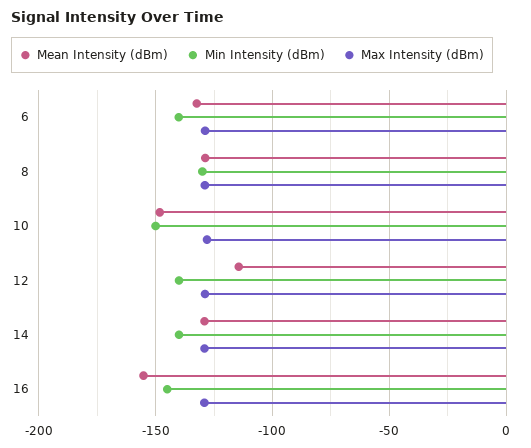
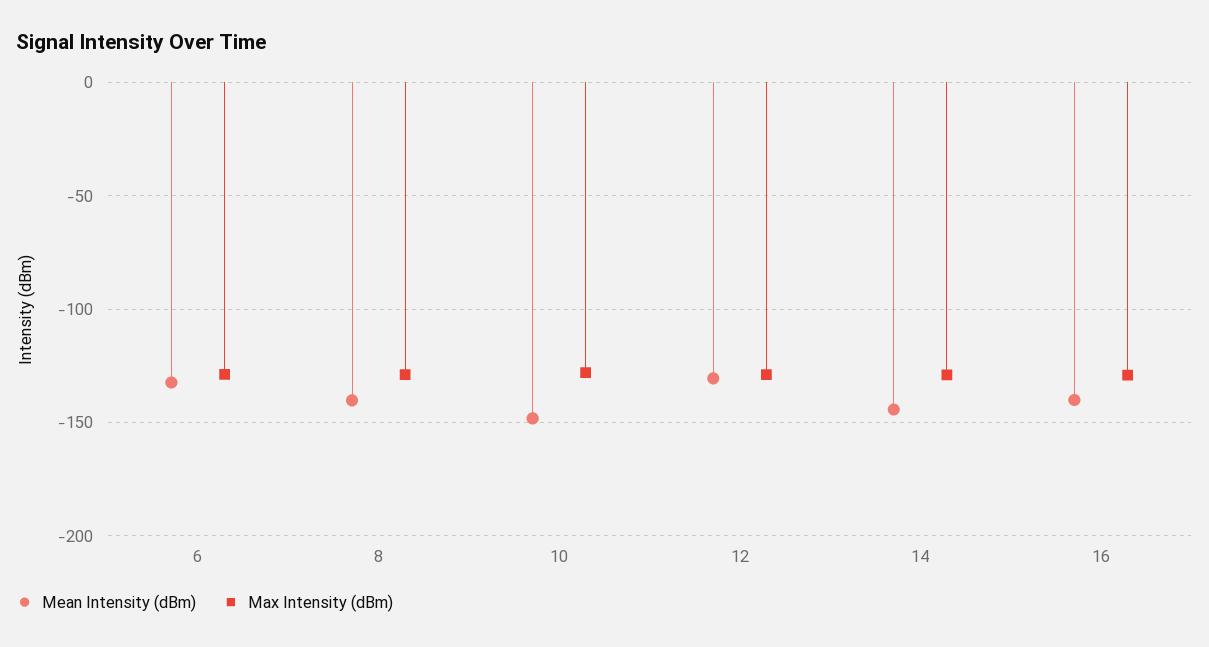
  {
    "Mean Intensity (dBm)": {
      "6": -130,
-     "8": -130,
+     "8": -140,
      "10": -150,
-     "12": -115,
+     "12": -130,
-     "14": -130,
+     "14": -145,
-     "16": -155
+     "16": -140
    },
-   "Min Intensity (dBm)": {
-     "6": -140,
-     "8": -130,
-     "10": -150,
-     "12": -140,
-     "14": -140,
-     "16": -145
-   },
    "Max Intensity (dBm)": {
      "6": -130,
      "8": -130,
      "10": -130,
      "12": -130,
      "14": -130,
      "16": -130
    }
  }

